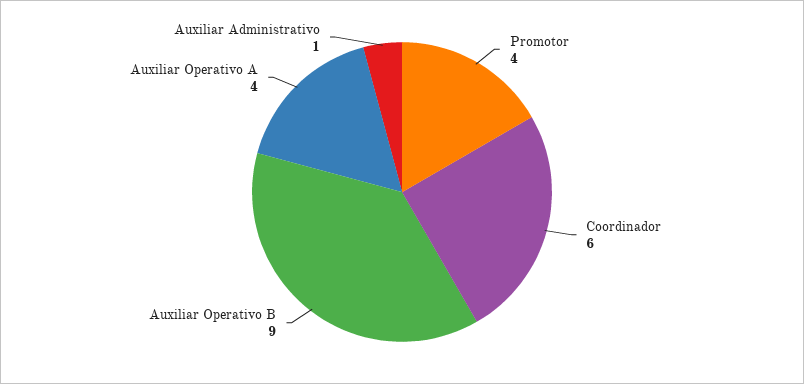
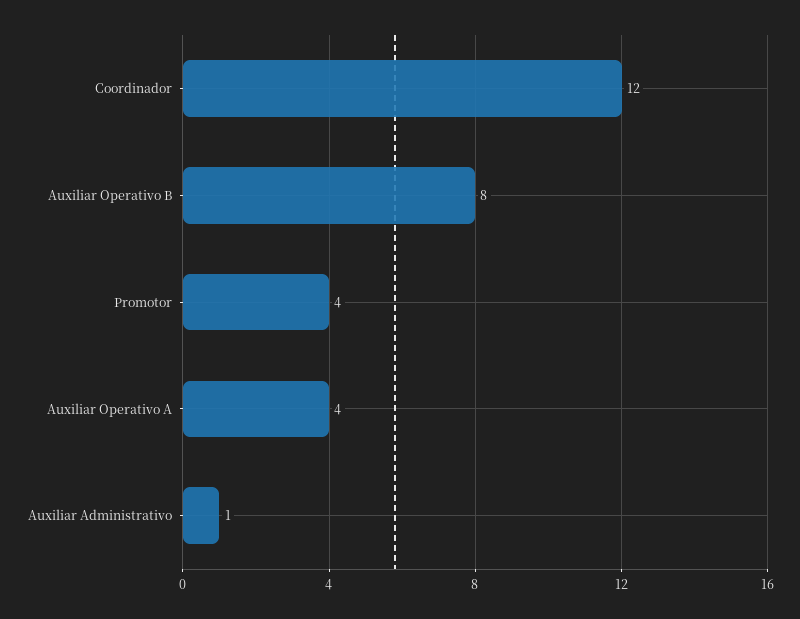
  {
    "Promotor": 4,
-   "Coordinador": 6,
+   "Coordinador": 12,
-   "Auxiliar Operativo B": 9,
+   "Auxiliar Operativo B": 8,
    "Auxiliar Operativo A": 4,
    "Auxiliar Administrativo": 1
  }

